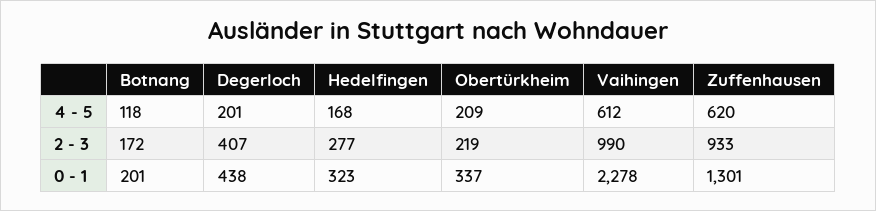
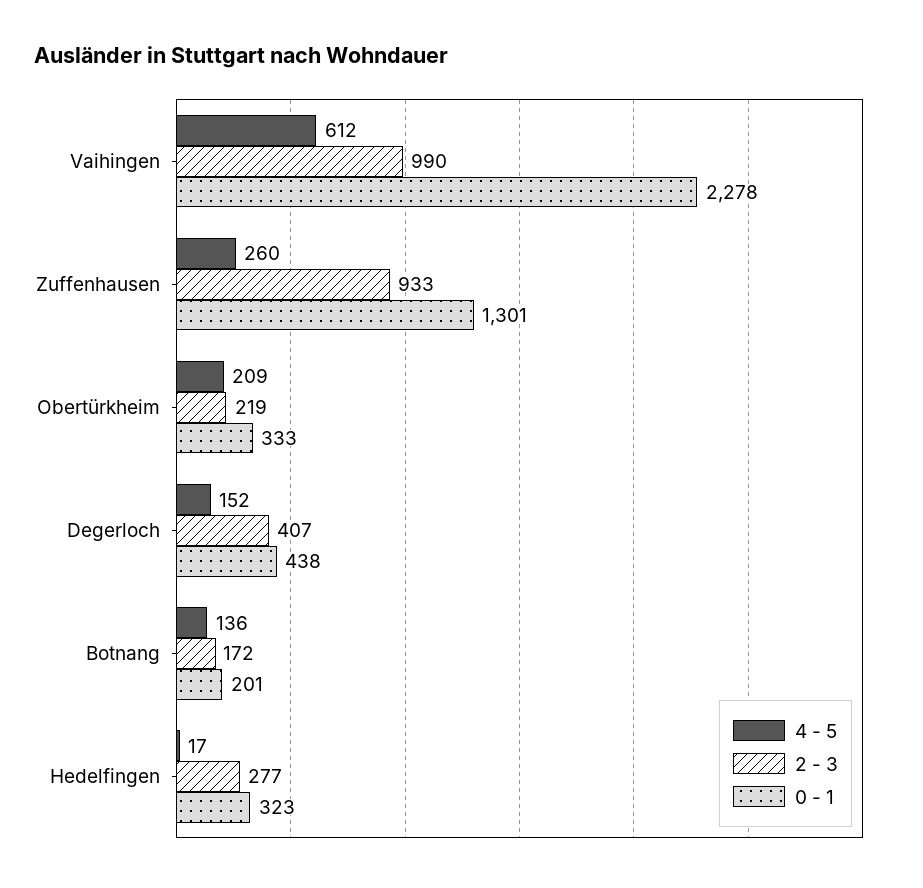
  {
    "4 - 5": {
-     "Botnang": 118,
+     "Botnang": 136,
-     "Degerloch": 201,
+     "Degerloch": 152,
-     "Hedelfingen": 168,
+     "Hedelfingen": 17,
      "Obertürkheim": 209,
      "Vaihingen": 612,
-     "Zuffenhausen": 620
+     "Zuffenhausen": 260
    },
    "2 - 3": {
      "Botnang": 172,
      "Degerloch": 407,
      "Hedelfingen": 277,
      "Obertürkheim": 219,
      "Vaihingen": 990,
      "Zuffenhausen": 933
    },
    "0 - 1": {
      "Botnang": 201,
      "Degerloch": 438,
      "Hedelfingen": 323,
-     "Obertürkheim": 337,
+     "Obertürkheim": 333,
      "Vaihingen": 2278,
      "Zuffenhausen": 1301
    }
  }

